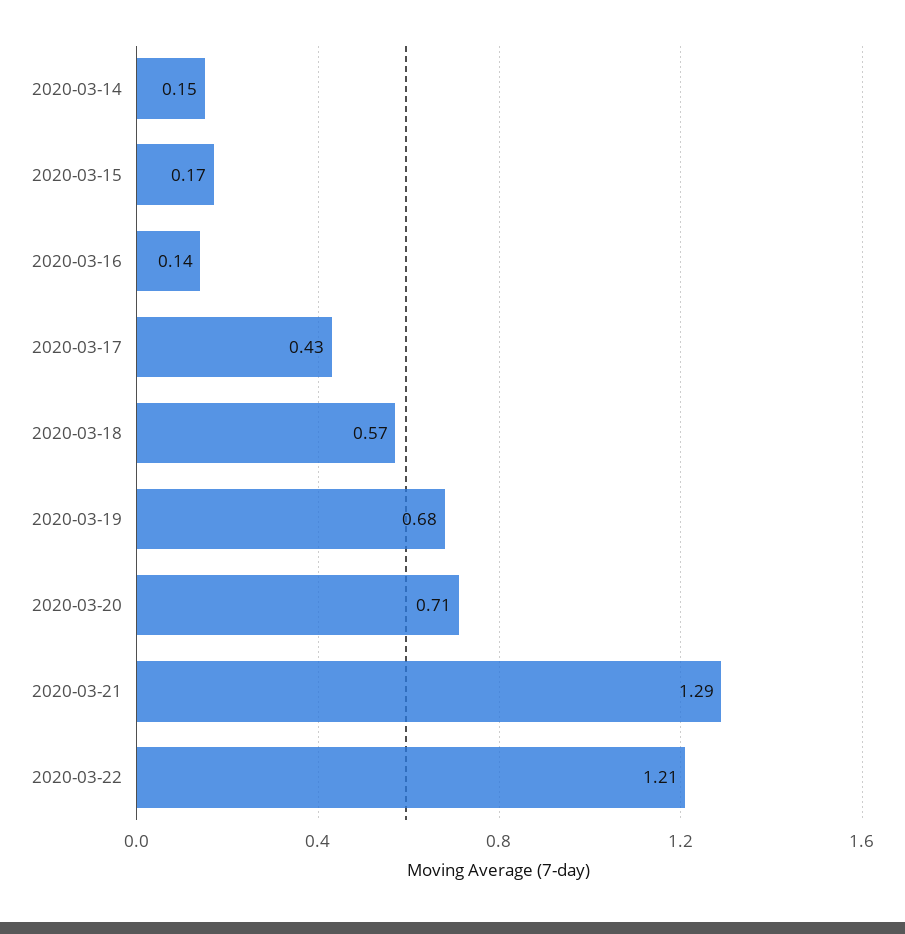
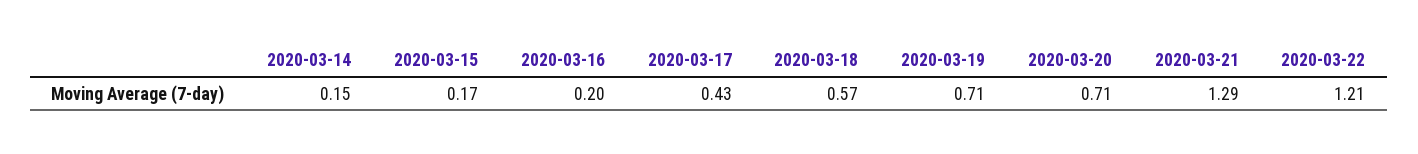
  {
    "2020-03-14": 0.15,
    "2020-03-15": 0.17,
-   "2020-03-16": 0.14,
+   "2020-03-16": 0.2,
    "2020-03-17": 0.43,
    "2020-03-18": 0.57,
-   "2020-03-19": 0.68,
+   "2020-03-19": 0.71,
    "2020-03-20": 0.71,
    "2020-03-21": 1.29,
    "2020-03-22": 1.21
  }

